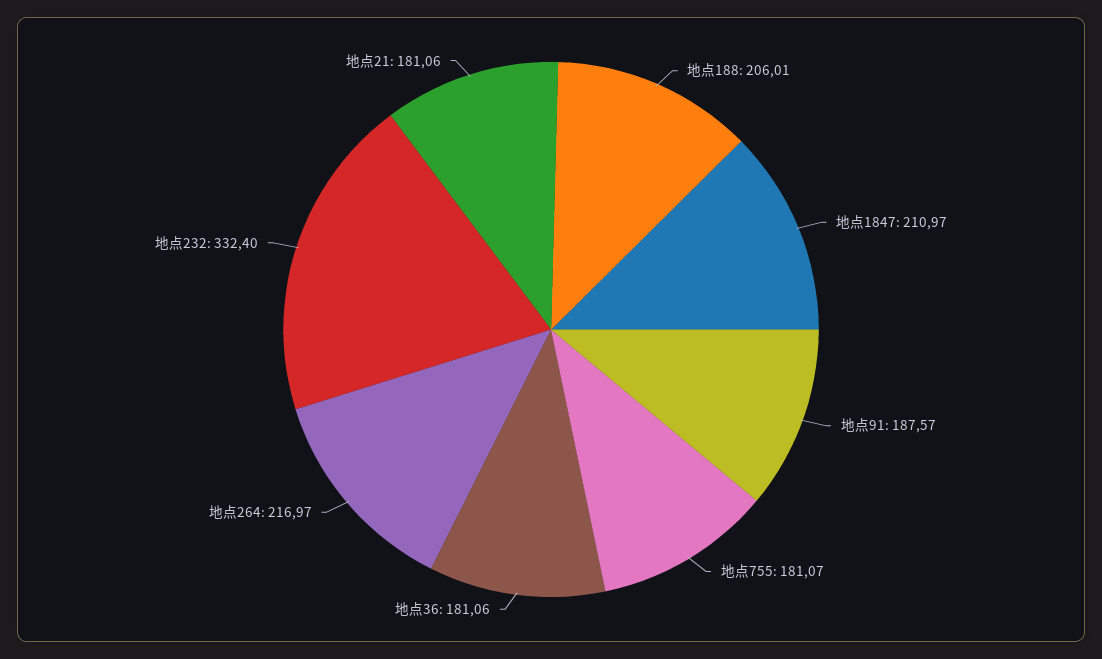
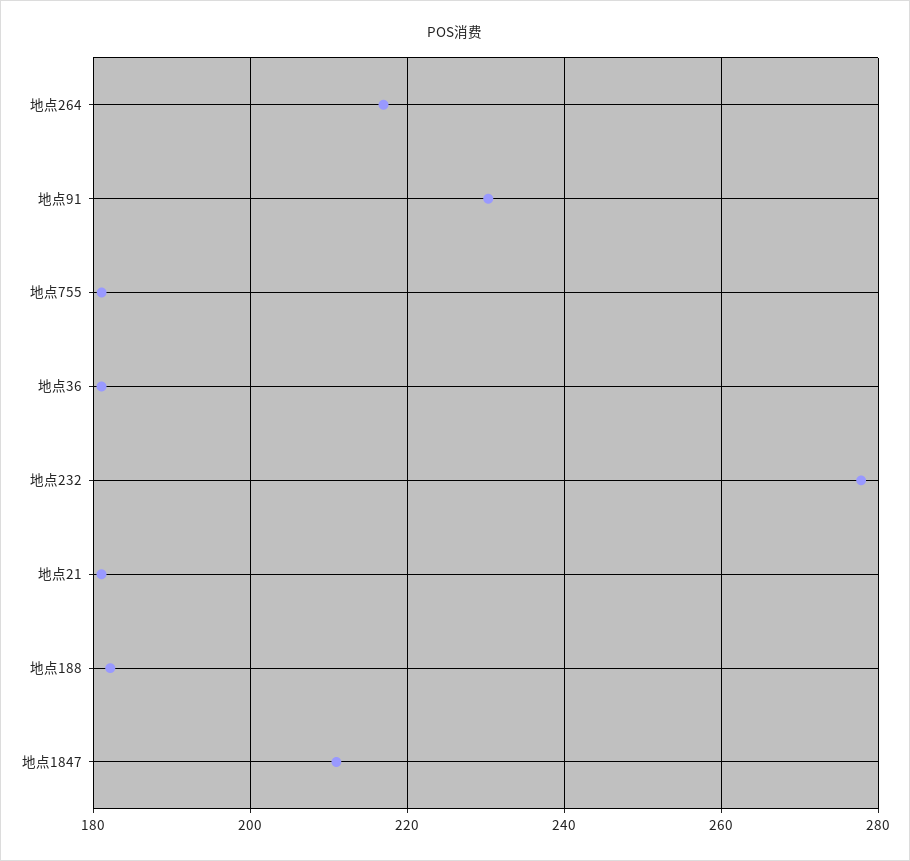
  {
-   "地点188": 206.01,
+   "地点188": 182,
    "地点1847": 210.97,
-   "地点91": 187.57,
+   "地点91": 230,
    "地点755": 181.07,
    "地点36": 181.06,
    "地点264": 216.97,
-   "地点232": 332.4,
+   "地点232": 278,
    "地点21": 181.06
  }

